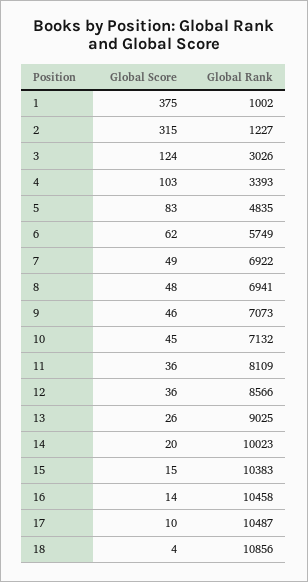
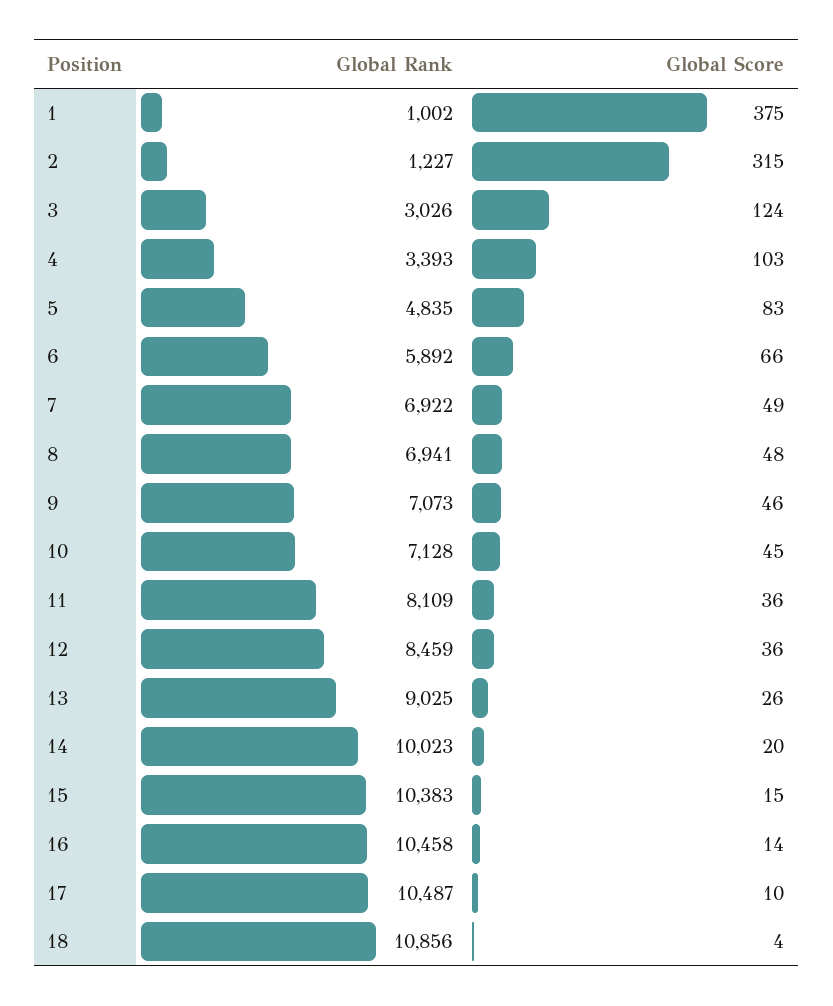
  {
    "Global Score": {
      "1": 375,
      "2": 315,
      "3": 124,
      "4": 103,
      "5": 83,
-     "6": 62,
+     "6": 66,
      "7": 49,
      "8": 48,
      "9": 46,
      "10": 45,
      "11": 36,
      "12": 36,
      "13": 26,
      "14": 20,
      "15": 15,
      "16": 14,
      "17": 10,
      "18": 4
    },
    "Global Rank": {
      "1": 1002,
      "2": 1227,
      "3": 3026,
      "4": 3393,
      "5": 4835,
-     "6": 5749,
+     "6": 5892,
      "7": 6922,
      "8": 6941,
      "9": 7073,
-     "10": 7132,
+     "10": 7128,
      "11": 8109,
-     "12": 8566,
+     "12": 8459,
      "13": 9025,
      "14": 10023,
      "15": 10383,
      "16": 10458,
      "17": 10487,
      "18": 10856
    }
  }

